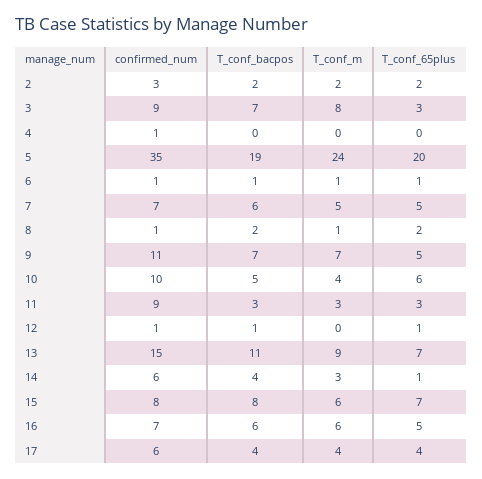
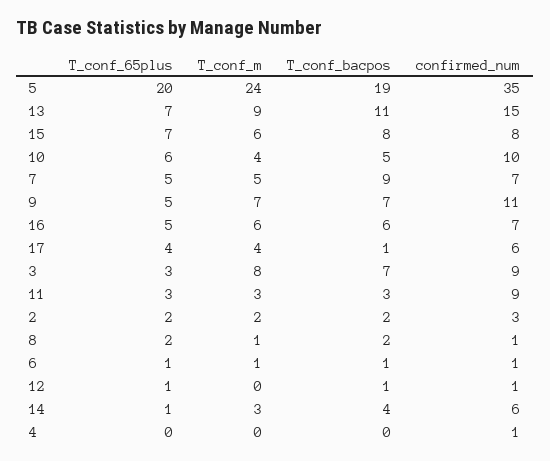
  {
    "confirmed_num": {
      "2": 3,
      "3": 9,
      "4": 1,
      "5": 35,
      "6": 1,
      "7": 7,
      "8": 1,
      "9": 11,
      "10": 10,
      "11": 9,
      "12": 1,
      "13": 15,
      "14": 6,
      "15": 8,
      "16": 7,
      "17": 6
    },
    "T_conf_bacpos": {
      "2": 2,
      "3": 7,
      "4": 0,
      "5": 19,
      "6": 1,
-     "7": 6,
+     "7": 9,
      "8": 2,
      "9": 7,
      "10": 5,
      "11": 3,
      "12": 1,
      "13": 11,
      "14": 4,
      "15": 8,
      "16": 6,
-     "17": 4
+     "17": 1
    },
    "T_conf_m": {
      "2": 2,
      "3": 8,
      "4": 0,
      "5": 24,
      "6": 1,
      "7": 5,
      "8": 1,
      "9": 7,
      "10": 4,
      "11": 3,
      "12": 0,
      "13": 9,
      "14": 3,
      "15": 6,
      "16": 6,
      "17": 4
    },
    "T_conf_65plus": {
      "2": 2,
      "3": 3,
      "4": 0,
      "5": 20,
      "6": 1,
      "7": 5,
      "8": 2,
      "9": 5,
      "10": 6,
      "11": 3,
      "12": 1,
      "13": 7,
      "14": 1,
      "15": 7,
      "16": 5,
      "17": 4
    }
  }

